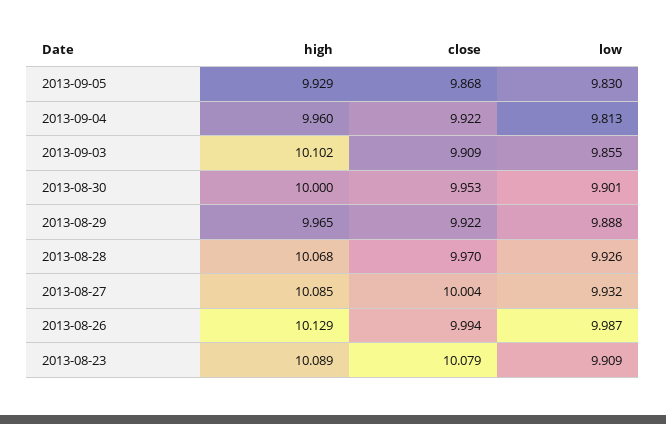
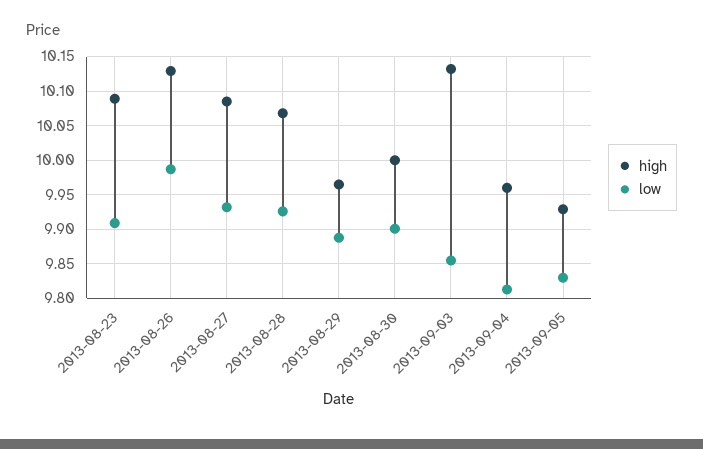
  {
    "high": {
      "2013-09-05": 9.929,
      "2013-09-04": 9.96,
-     "2013-09-03": 10.102,
+     "2013-09-03": 10.13,
      "2013-08-30": 10,
      "2013-08-29": 9.965,
      "2013-08-28": 10.068,
      "2013-08-27": 10.085,
      "2013-08-26": 10.129,
      "2013-08-23": 10.089
    },
-   "close": {
-     "2013-09-05": 9.868,
-     "2013-09-04": 9.922,
-     "2013-09-03": 9.909,
-     "2013-08-30": 9.953,
-     "2013-08-29": 9.922,
-     "2013-08-28": 9.97,
-     "2013-08-27": 10.004,
-     "2013-08-26": 9.994,
-     "2013-08-23": 10.079
-   },
    "low": {
      "2013-09-05": 9.83,
      "2013-09-04": 9.813,
      "2013-09-03": 9.855,
      "2013-08-30": 9.901,
      "2013-08-29": 9.888,
      "2013-08-28": 9.926,
      "2013-08-27": 9.932,
      "2013-08-26": 9.987,
      "2013-08-23": 9.909
    }
  }

